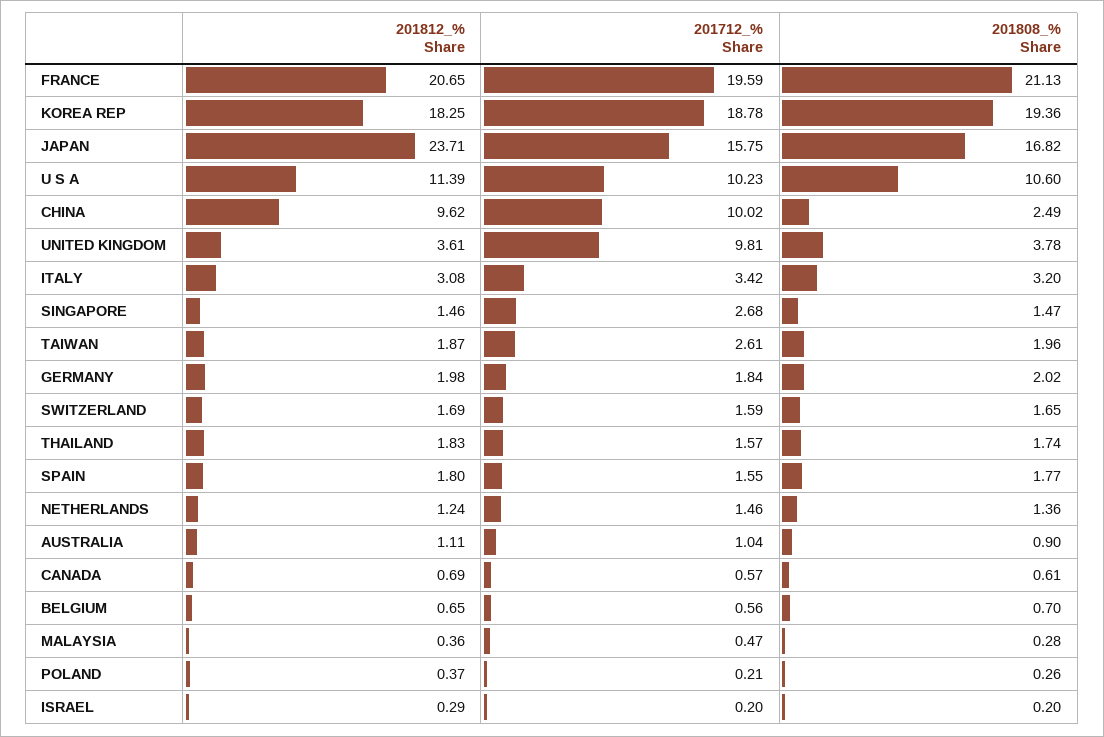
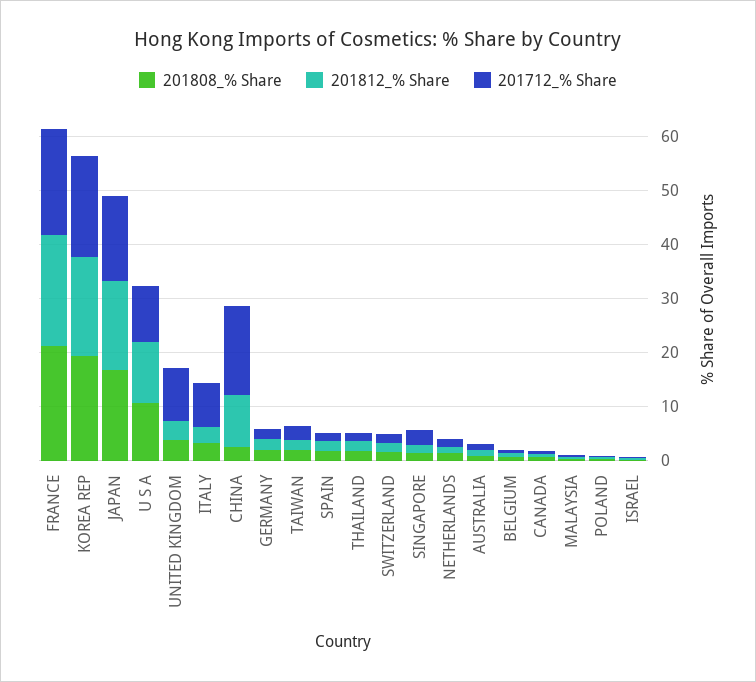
  {
    "201812_% Share": {
      "FRANCE": 20.65,
      "KOREA REP": 18.25,
-     "JAPAN": 23.71,
+     "JAPAN": 16,
      "U S A": 11.39,
      "CHINA": 9.62,
      "UNITED KINGDOM": 3.61,
      "ITALY": 3.08,
      "SINGAPORE": 1.46,
      "TAIWAN": 1.87,
      "GERMANY": 1.98,
      "SWITZERLAND": 1.69,
      "THAILAND": 1.83,
      "SPAIN": 1.8,
      "NETHERLANDS": 1.24,
      "AUSTRALIA": 1.11,
      "CANADA": 0.69,
      "BELGIUM": 0.65,
      "MALAYSIA": 0.36,
      "POLAND": 0.37,
      "ISRAEL": 0.29
    },
    "201712_% Share": {
      "FRANCE": 19.59,
      "KOREA REP": 18.78,
      "JAPAN": 15.75,
      "U S A": 10.23,
-     "CHINA": 10.02,
+     "CHINA": 16,
      "UNITED KINGDOM": 9.81,
-     "ITALY": 3.42,
+     "ITALY": 8,
      "SINGAPORE": 2.68,
      "TAIWAN": 2.61,
      "GERMANY": 1.84,
      "SWITZERLAND": 1.59,
      "THAILAND": 1.57,
      "SPAIN": 1.55,
      "NETHERLANDS": 1.46,
      "AUSTRALIA": 1.04,
      "CANADA": 0.57,
      "BELGIUM": 0.56,
      "MALAYSIA": 0.47,
      "POLAND": 0.21,
      "ISRAEL": 0.2
    },
    "201808_% Share": {
      "FRANCE": 21.13,
      "KOREA REP": 19.36,
      "JAPAN": 16.82,
      "U S A": 10.6,
      "CHINA": 2.49,
      "UNITED KINGDOM": 3.78,
      "ITALY": 3.2,
      "SINGAPORE": 1.47,
      "TAIWAN": 1.96,
      "GERMANY": 2.02,
      "SWITZERLAND": 1.65,
      "THAILAND": 1.74,
      "SPAIN": 1.77,
      "NETHERLANDS": 1.36,
      "AUSTRALIA": 0.9,
      "CANADA": 0.61,
      "BELGIUM": 0.7,
      "MALAYSIA": 0.28,
      "POLAND": 0.26,
      "ISRAEL": 0.2
    }
  }

